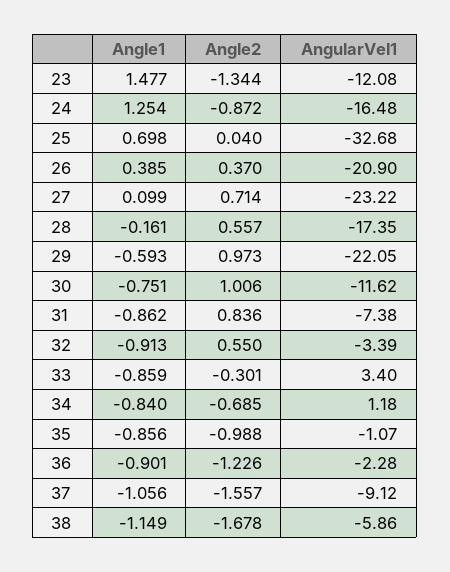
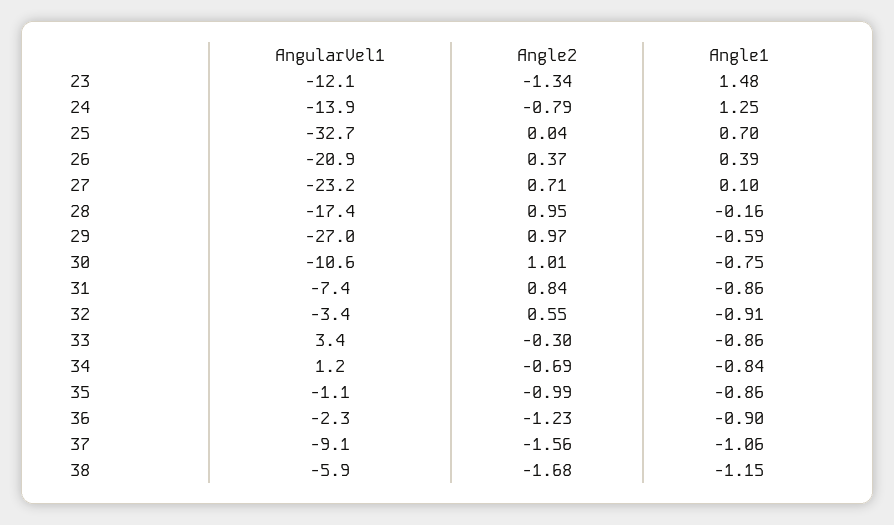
  {
    "Angle1": {
      "23": 1.477,
      "24": 1.254,
      "25": 0.698,
      "26": 0.385,
      "27": 0.099,
      "28": -0.161,
      "29": -0.593,
      "30": -0.751,
      "31": -0.862,
      "32": -0.913,
      "33": -0.859,
      "34": -0.84,
      "35": -0.856,
      "36": -0.901,
      "37": -1.056,
      "38": -1.149
    },
    "Angle2": {
      "23": -1.344,
-     "24": -0.872,
+     "24": -0.79,
      "25": 0.04,
      "26": 0.37,
      "27": 0.714,
-     "28": 0.557,
+     "28": 0.95,
      "29": 0.973,
      "30": 1.006,
      "31": 0.836,
      "32": 0.55,
      "33": -0.301,
      "34": -0.685,
      "35": -0.988,
      "36": -1.226,
      "37": -1.557,
      "38": -1.678
    },
    "AngularVel1": {
      "23": -12.08,
-     "24": -16.48,
+     "24": -13.9,
      "25": -32.68,
      "26": -20.9,
      "27": -23.22,
      "28": -17.35,
-     "29": -22.05,
+     "29": -27,
-     "30": -11.62,
+     "30": -10.6,
      "31": -7.38,
      "32": -3.39,
      "33": 3.4,
      "34": 1.18,
      "35": -1.07,
      "36": -2.28,
      "37": -9.12,
      "38": -5.86
    }
  }

